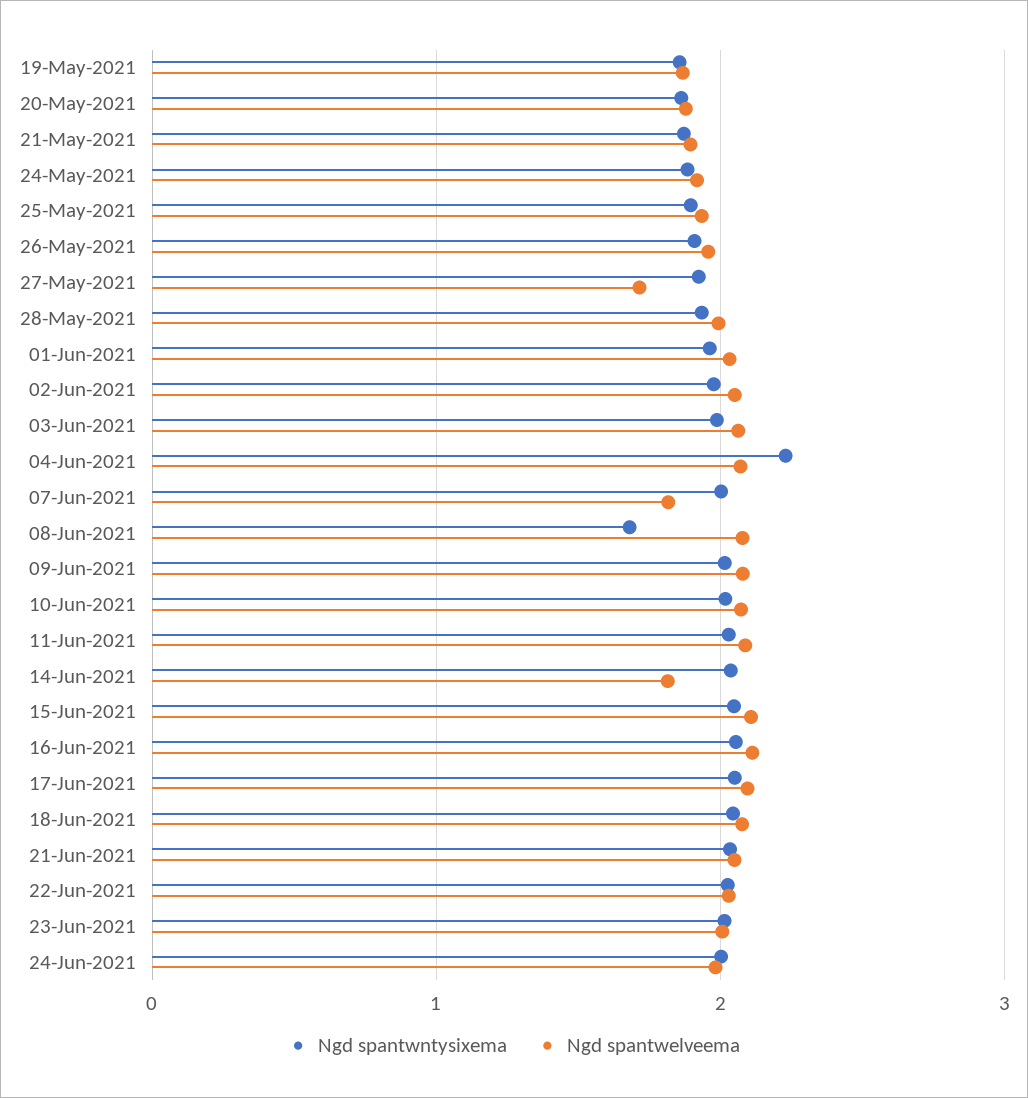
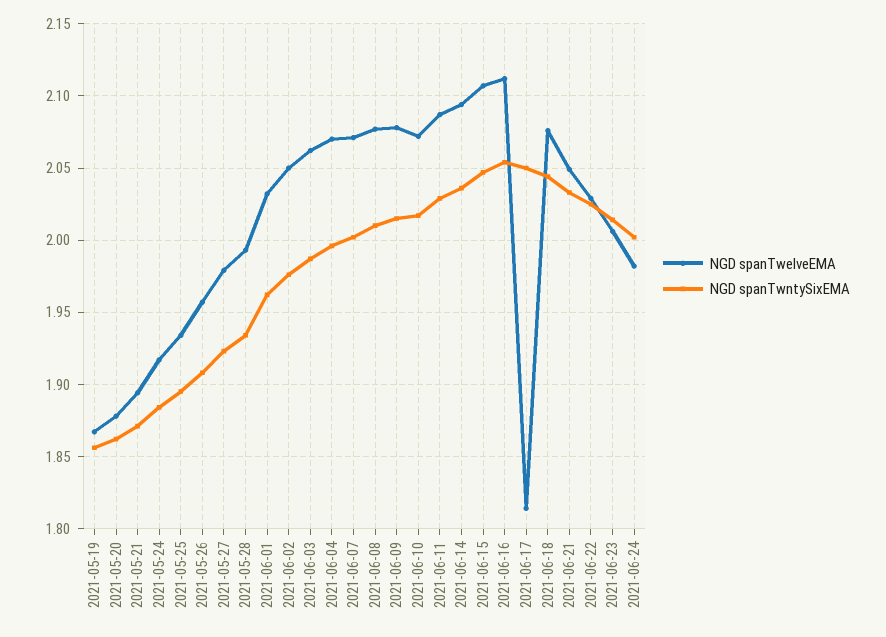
  {
    "Ngd spantwntysixema": {
      "19-May-2021": 1.855,
      "20-May-2021": 1.86,
      "21-May-2021": 1.87,
      "24-May-2021": 1.885,
      "25-May-2021": 1.895,
      "26-May-2021": 1.91,
      "27-May-2021": 1.925,
      "28-May-2021": 1.935,
      "01-Jun-2021": 1.96,
      "02-Jun-2021": 1.975,
      "03-Jun-2021": 1.985,
-     "04-Jun-2021": 2.2,
+     "04-Jun-2021": 1.995,
      "07-Jun-2021": 2,
-     "08-Jun-2021": 1.7,
+     "08-Jun-2021": 2.01,
      "09-Jun-2021": 2.015,
      "10-Jun-2021": 2.015,
      "11-Jun-2021": 2.03,
      "14-Jun-2021": 2.035,
      "15-Jun-2021": 2.045,
      "16-Jun-2021": 2.055,
      "17-Jun-2021": 2.05,
      "18-Jun-2021": 2.045,
      "21-Jun-2021": 2.035,
      "22-Jun-2021": 2.025,
      "23-Jun-2021": 2.015,
      "24-Jun-2021": 2
    },
    "Ngd spantwelveema": {
      "19-May-2021": 1.865,
      "20-May-2021": 1.88,
      "21-May-2021": 1.895,
      "24-May-2021": 1.915,
      "25-May-2021": 1.935,
      "26-May-2021": 1.955,
-     "27-May-2021": 1.7,
+     "27-May-2021": 1.98,
      "28-May-2021": 1.995,
      "01-Jun-2021": 2.03,
      "02-Jun-2021": 2.05,
      "03-Jun-2021": 2.06,
      "04-Jun-2021": 2.07,
-     "07-Jun-2021": 1.8,
+     "07-Jun-2021": 2.07,
      "08-Jun-2021": 2.075,
      "09-Jun-2021": 2.08,
      "10-Jun-2021": 2.07,
      "11-Jun-2021": 2.085,
-     "14-Jun-2021": 1.8,
+     "14-Jun-2021": 2.095,
      "15-Jun-2021": 2.105,
      "16-Jun-2021": 2.11,
-     "17-Jun-2021": 2.1,
+     "17-Jun-2021": 1.815,
      "18-Jun-2021": 2.075,
      "21-Jun-2021": 2.05,
      "22-Jun-2021": 2.03,
      "23-Jun-2021": 2.005,
      "24-Jun-2021": 1.98
    }
  }

